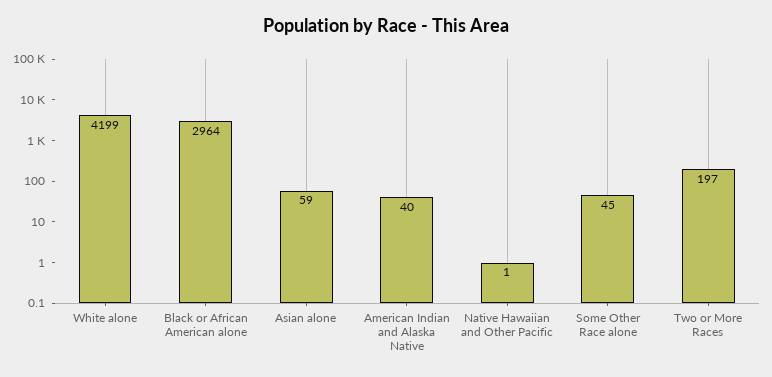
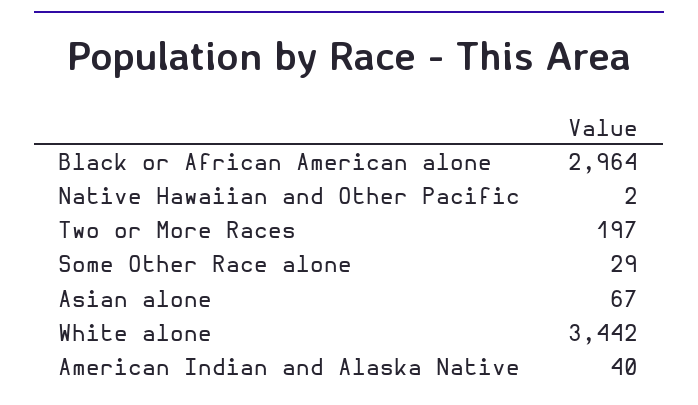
  {
-   "White alone": 4199,
+   "White alone": 3442,
    "Black or African American alone": 2964,
-   "Asian alone": 59,
+   "Asian alone": 67,
    "American Indian and Alaska Native": 40,
-   "Native Hawaiian and Other Pacific": 1,
+   "Native Hawaiian and Other Pacific": 2,
-   "Some Other Race alone": 45,
+   "Some Other Race alone": 29,
    "Two or More Races": 197
  }

